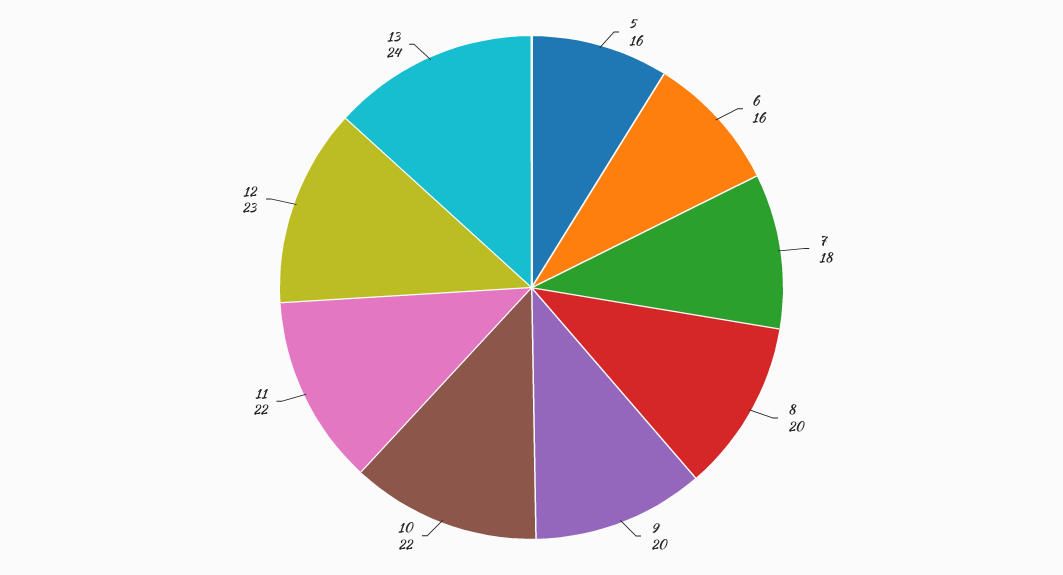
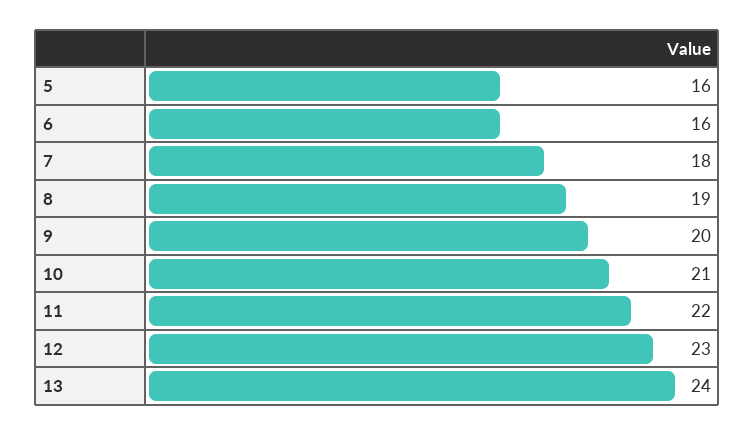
  {
    "5": 16,
    "6": 16,
    "7": 18,
-   "8": 20,
+   "8": 19,
    "9": 20,
-   "10": 22,
+   "10": 21,
    "11": 22,
    "12": 23,
    "13": 24
  }

